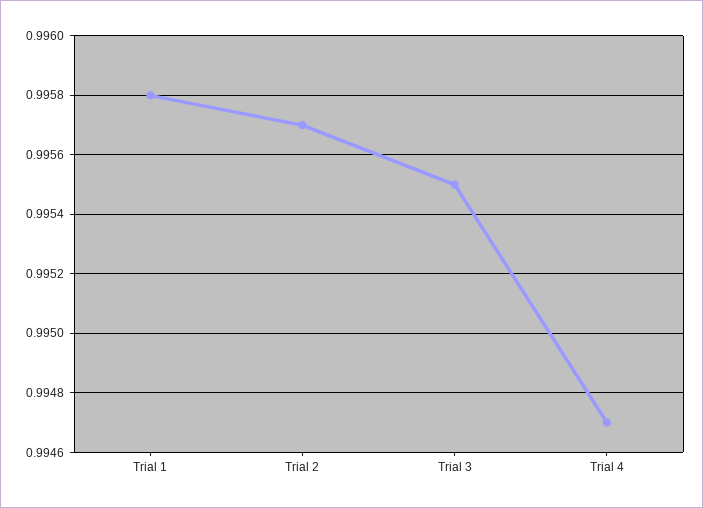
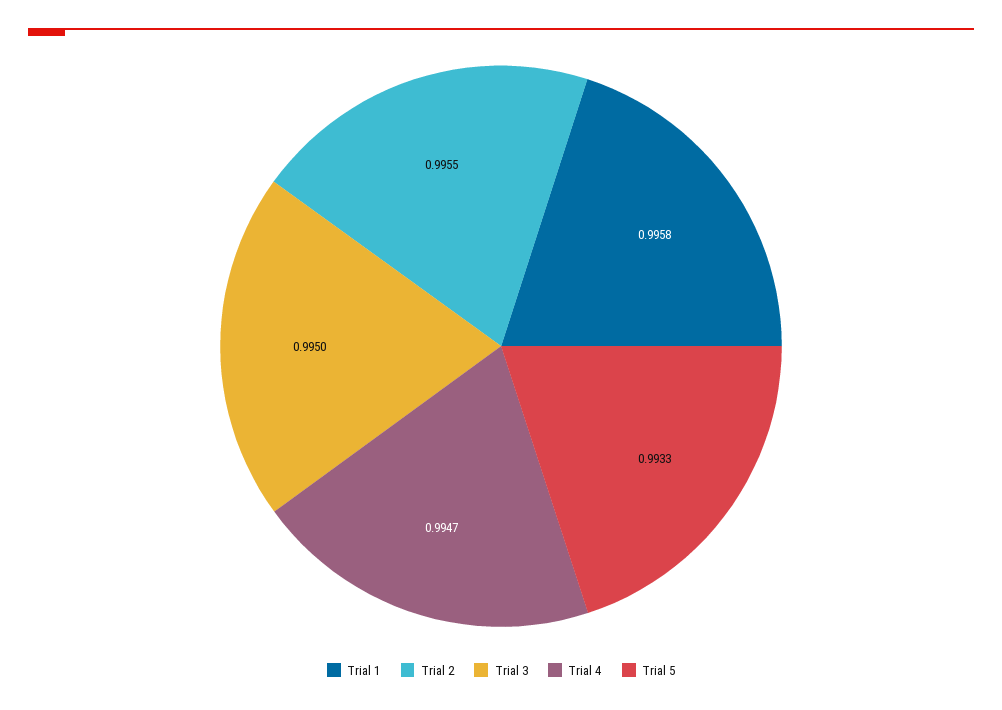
  {
    "Trial 1": 0.9958,
-   "Trial 2": 0.9957,
+   "Trial 2": 0.9955,
-   "Trial 3": 0.9955,
+   "Trial 3": 0.995,
-   "Trial 4": 0.9947
+   "Trial 4": 0.9947,
+   "Trial 5": 0.9933
  }

